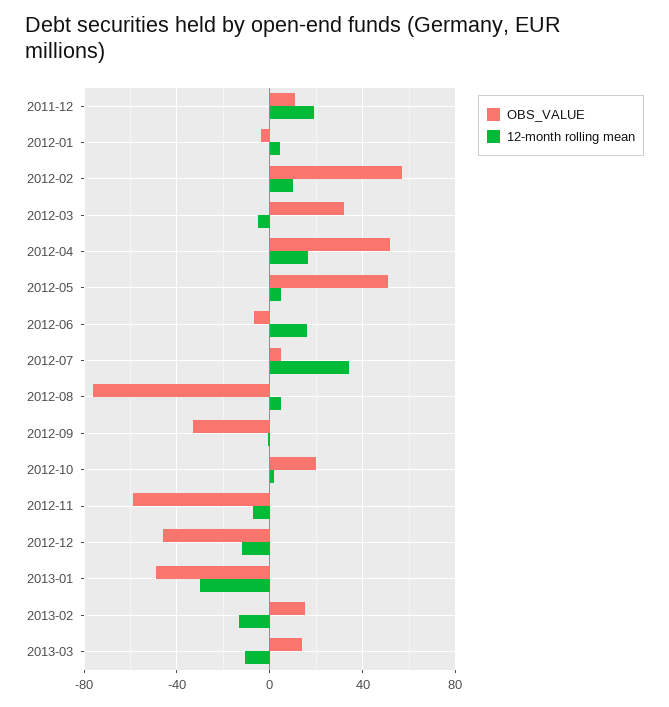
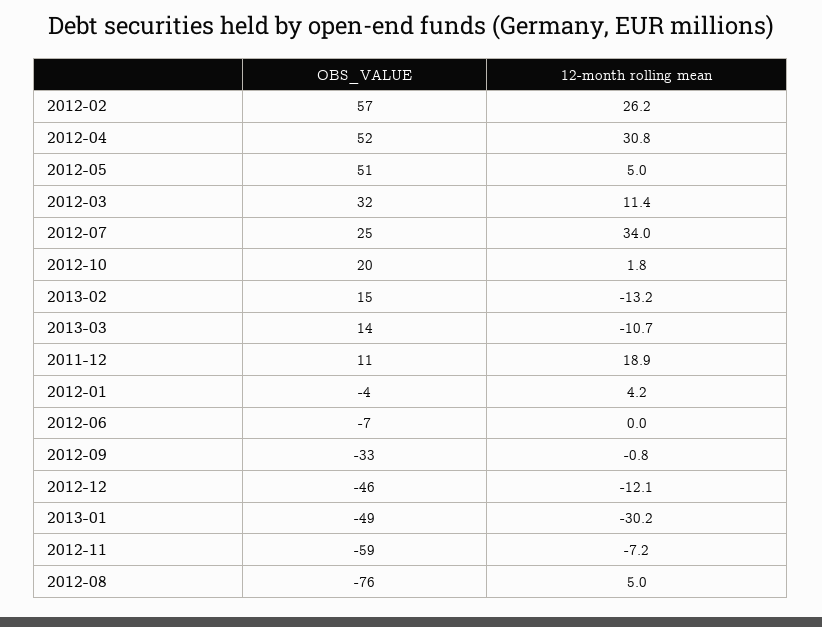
  {
    "OBS_VALUE": {
      "2011-12": 11,
      "2012-01": -4,
      "2012-02": 57,
      "2012-03": 32,
      "2012-04": 52,
      "2012-05": 51,
      "2012-06": -7,
-     "2012-07": 5,
+     "2012-07": 25,
      "2012-08": -76,
      "2012-09": -33,
      "2012-10": 20,
      "2012-11": -59,
      "2012-12": -46,
      "2013-01": -49,
      "2013-02": 15,
      "2013-03": 14
    },
    "12-month rolling mean": {
      "2011-12": 18.9,
      "2012-01": 4.2,
-     "2012-02": 10,
+     "2012-02": 26.2,
-     "2012-03": -5,
+     "2012-03": 11.4,
-     "2012-04": 15,
+     "2012-04": 30.8,
      "2012-05": 5,
-     "2012-06": 15,
+     "2012-06": 0,
      "2012-07": 34,
      "2012-08": 5,
      "2012-09": -0.8,
      "2012-10": 1.8,
      "2012-11": -7.2,
      "2012-12": -12.1,
      "2013-01": -30.2,
      "2013-02": -13.2,
      "2013-03": -10.7
    }
  }

